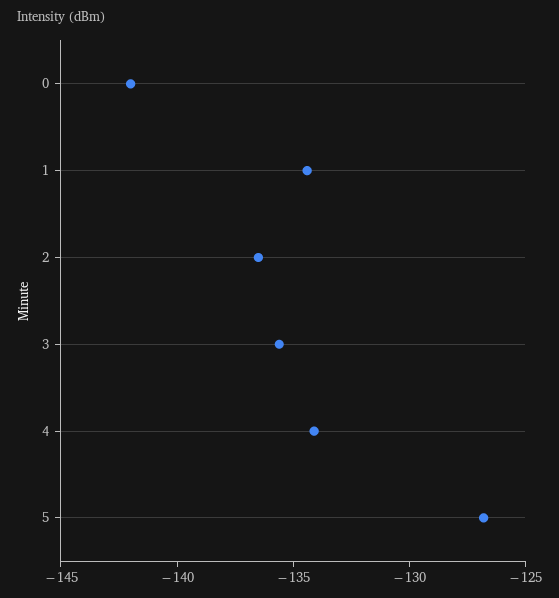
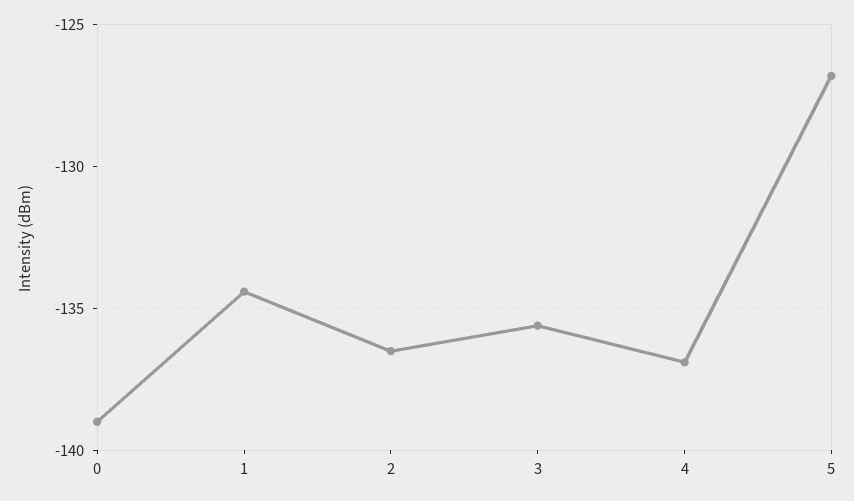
  {
-   "0": -142,
+   "0": -139,
    "1": -134.5,
    "2": -136.5,
    "3": -135.5,
-   "4": -134,
+   "4": -137,
    "5": -127
  }

